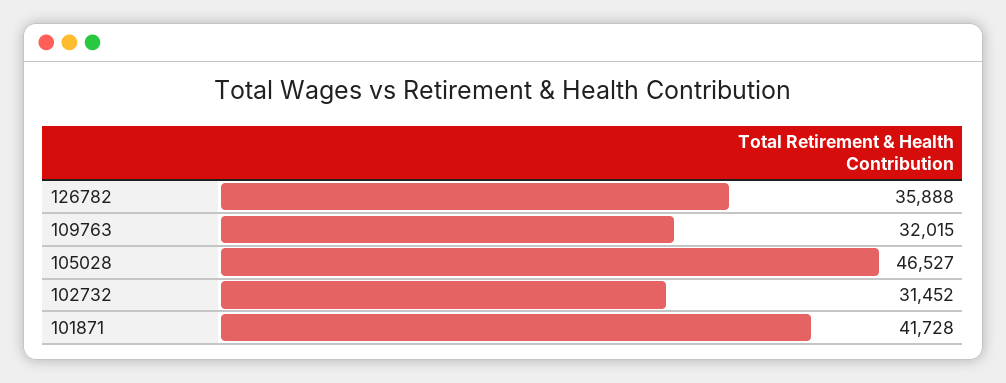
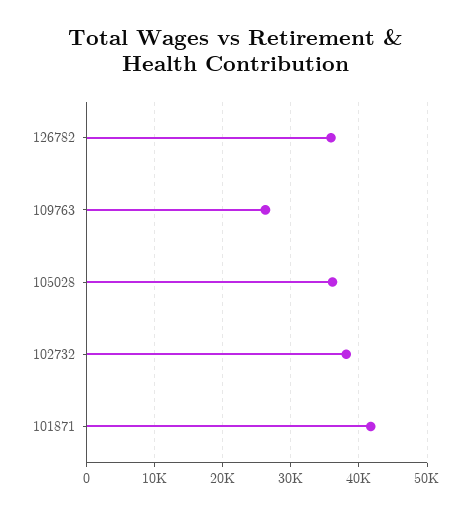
  {
    "126782": 35888,
-   "109763": 32015,
+   "109763": 26000,
-   "105028": 46527,
+   "105028": 36000,
-   "102732": 31452,
+   "102732": 38000,
    "101871": 41728
  }

